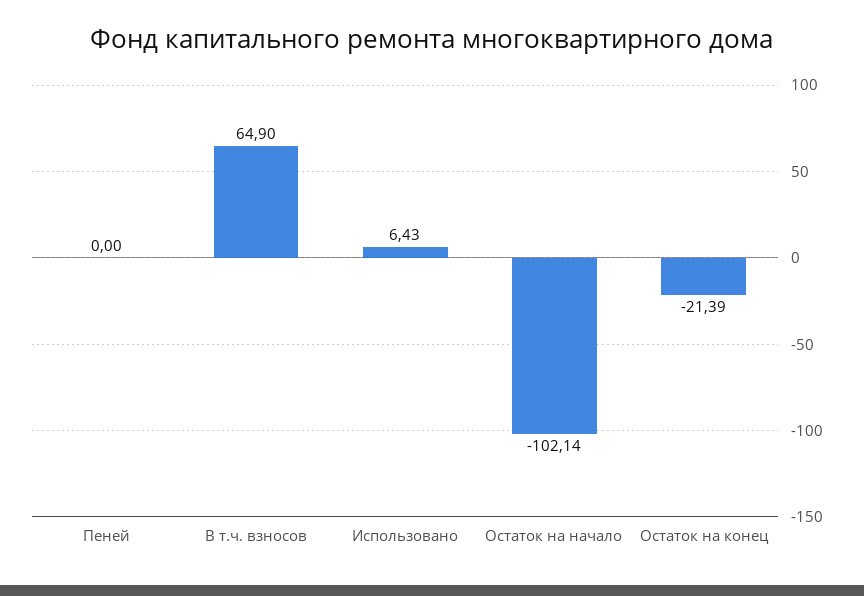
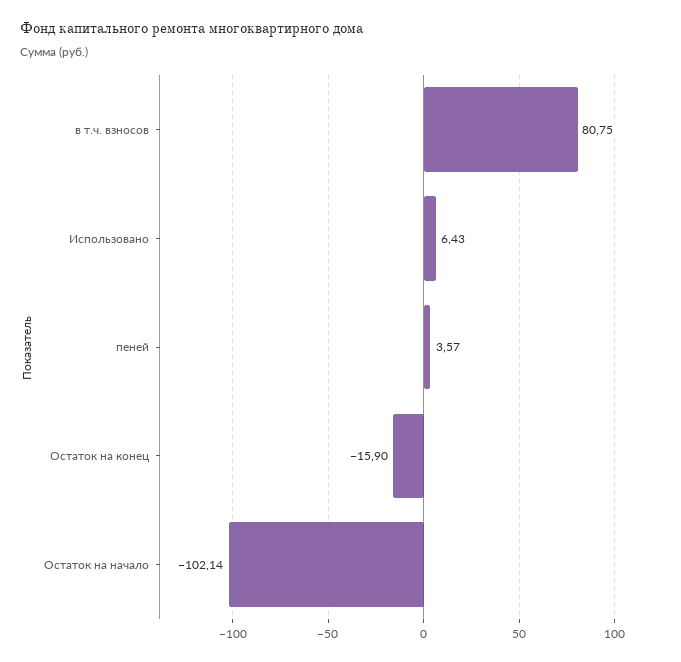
  {
-   "Пеней": 0,
+   "Пеней": 3.57,
-   "В т.ч. взносов": 64.9,
+   "В т.ч. взносов": 80.75,
    "Использовано": 6.43,
    "Остаток на начало": -102.14,
-   "Остаток на конец": -21.39
+   "Остаток на конец": -15.9
  }

